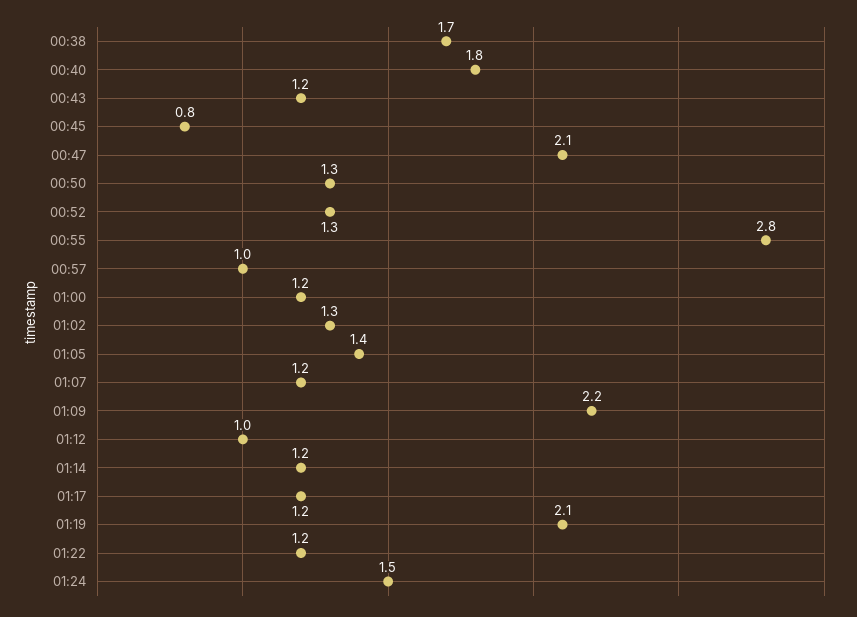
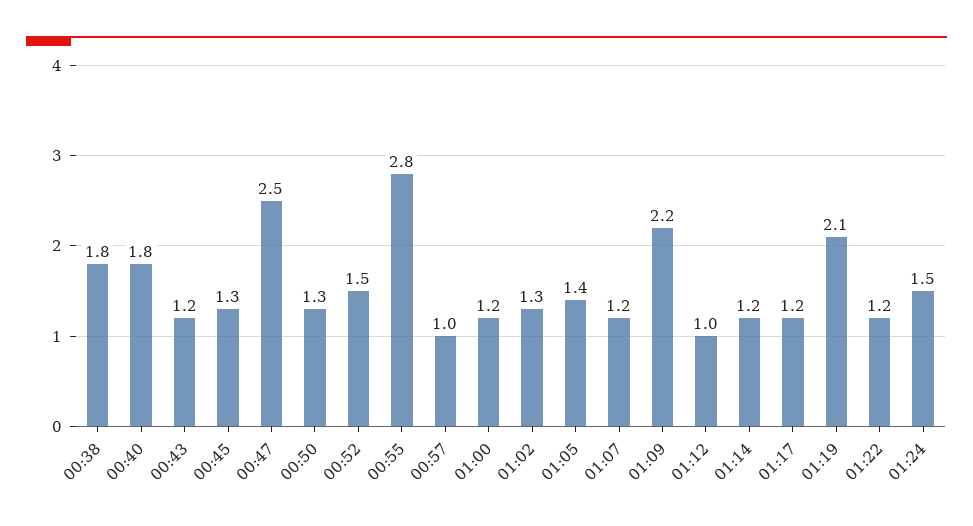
  {
-   "00:38": 1.7,
+   "00:38": 1.8,
    "00:40": 1.8,
    "00:43": 1.2,
-   "00:45": 0.8,
+   "00:45": 1.3,
-   "00:47": 2.1,
+   "00:47": 2.5,
    "00:50": 1.3,
-   "00:52": 1.3,
+   "00:52": 1.5,
    "00:55": 2.8,
    "00:57": 1,
    "01:00": 1.2,
    "01:02": 1.3,
    "01:05": 1.4,
    "01:07": 1.2,
    "01:09": 2.2,
    "01:12": 1,
    "01:14": 1.2,
    "01:17": 1.2,
    "01:19": 2.1,
    "01:22": 1.2,
    "01:24": 1.5
  }

